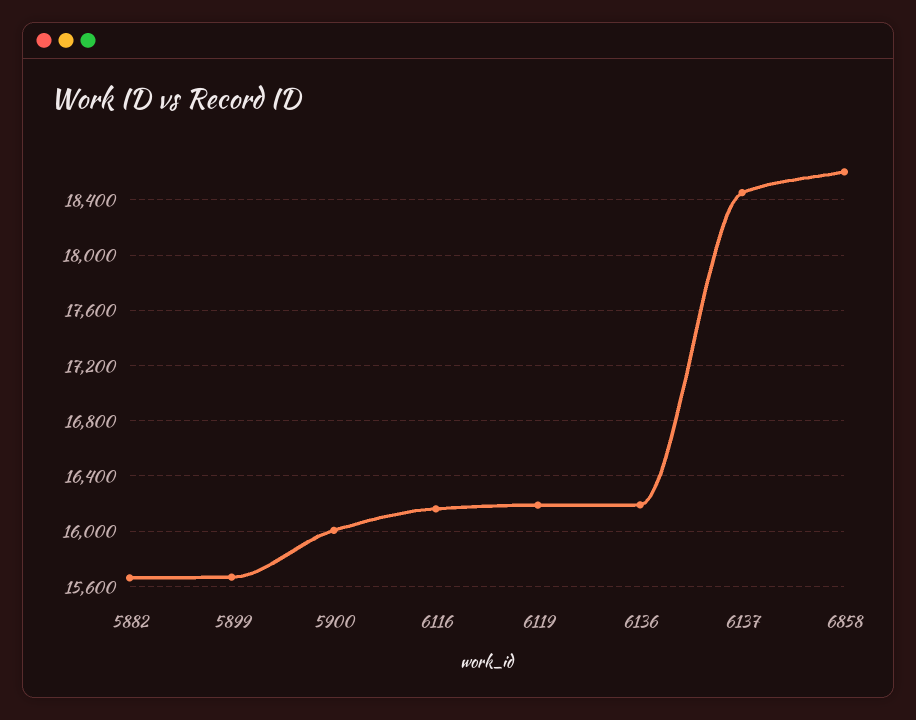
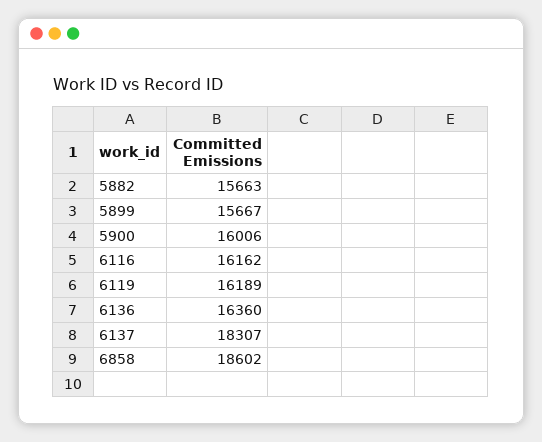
  {
    "5882": 15663,
    "5899": 15667,
    "5900": 16006,
    "6116": 16162,
    "6119": 16189,
-   "6136": 16200,
+   "6136": 16360,
-   "6137": 18450,
+   "6137": 18307,
    "6858": 18602
  }

